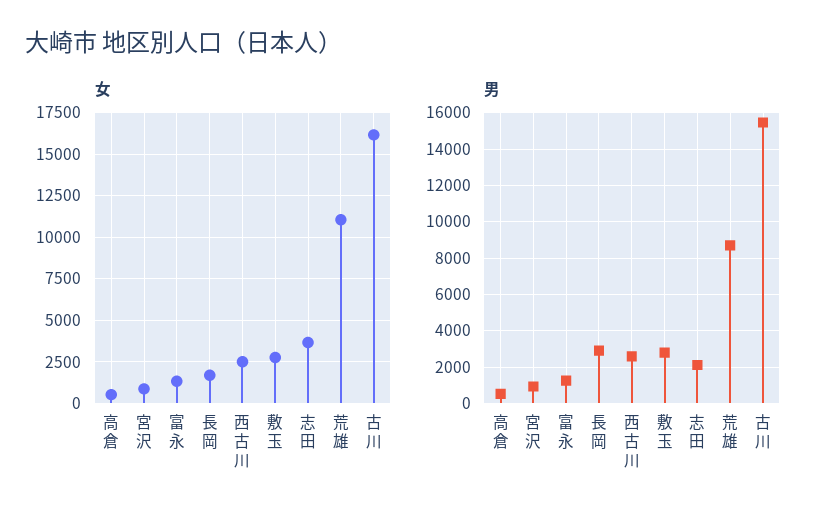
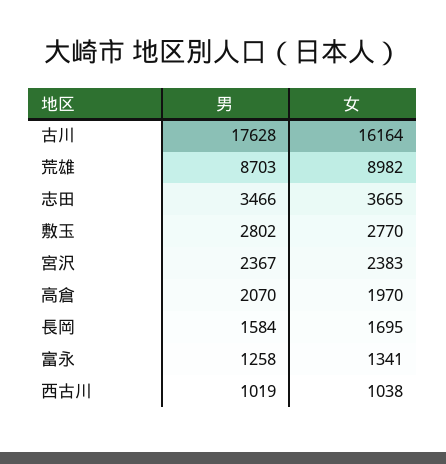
  {
    "女": {
-     "高倉": 500,
+     "高倉": 1970,
-     "宮沢": 1000,
+     "宮沢": 2383,
      "富永": 1341,
      "長岡": 1695,
-     "西古川": 2500,
+     "西古川": 1038,
      "敷玉": 2770,
      "志田": 3665,
-     "荒雄": 11000,
+     "荒雄": 8982,
      "古川": 16164
    },
    "男": {
-     "高倉": 500,
+     "高倉": 2070,
-     "宮沢": 1000,
+     "宮沢": 2367,
      "富永": 1258,
-     "長岡": 3000,
+     "長岡": 1584,
-     "西古川": 2500,
+     "西古川": 1019,
      "敷玉": 2802,
-     "志田": 2000,
+     "志田": 3466,
      "荒雄": 8703,
-     "古川": 15500
+     "古川": 17628
    }
  }

